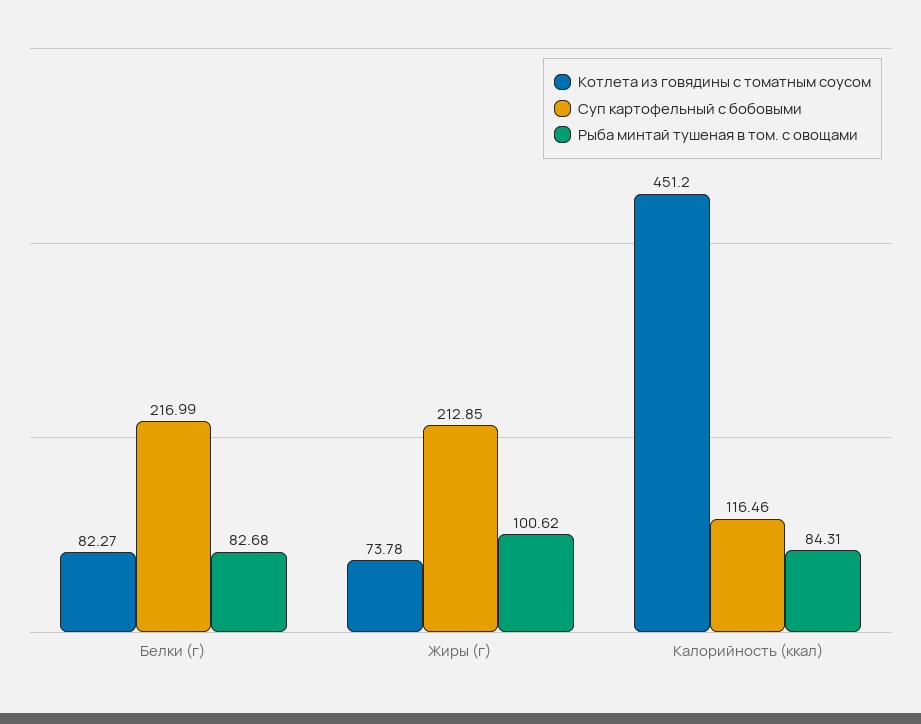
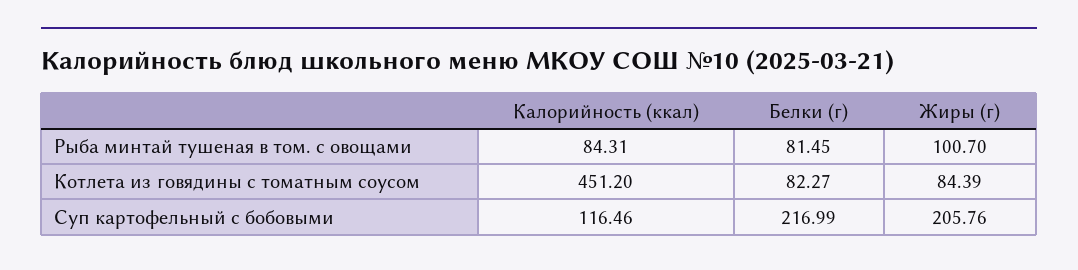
  {
    "Котлета из говядины с томатным соусом": {
      "Белки (г)": 82.27,
-     "Жиры (г)": 73.78,
+     "Жиры (г)": 84.39,
      "Калорийность (ккал)": 451.2
    },
    "Суп картофельный с бобовыми": {
      "Белки (г)": 216.99,
-     "Жиры (г)": 212.85,
+     "Жиры (г)": 205.76,
      "Калорийность (ккал)": 116.46
    },
    "Рыба минтай тушеная в том. с овощами": {
-     "Белки (г)": 82.68,
+     "Белки (г)": 81.45,
-     "Жиры (г)": 100.62,
+     "Жиры (г)": 100.7,
      "Калорийность (ккал)": 84.31
    }
  }

